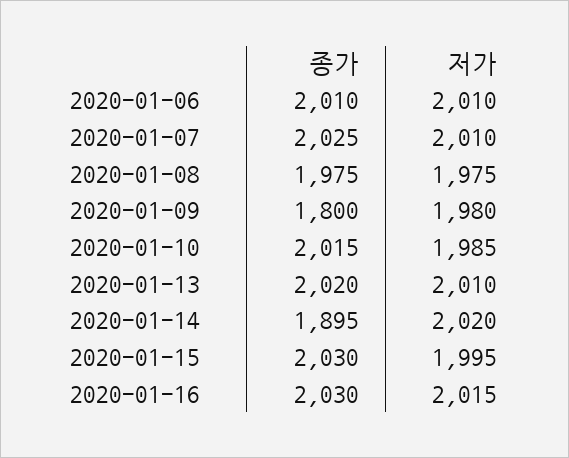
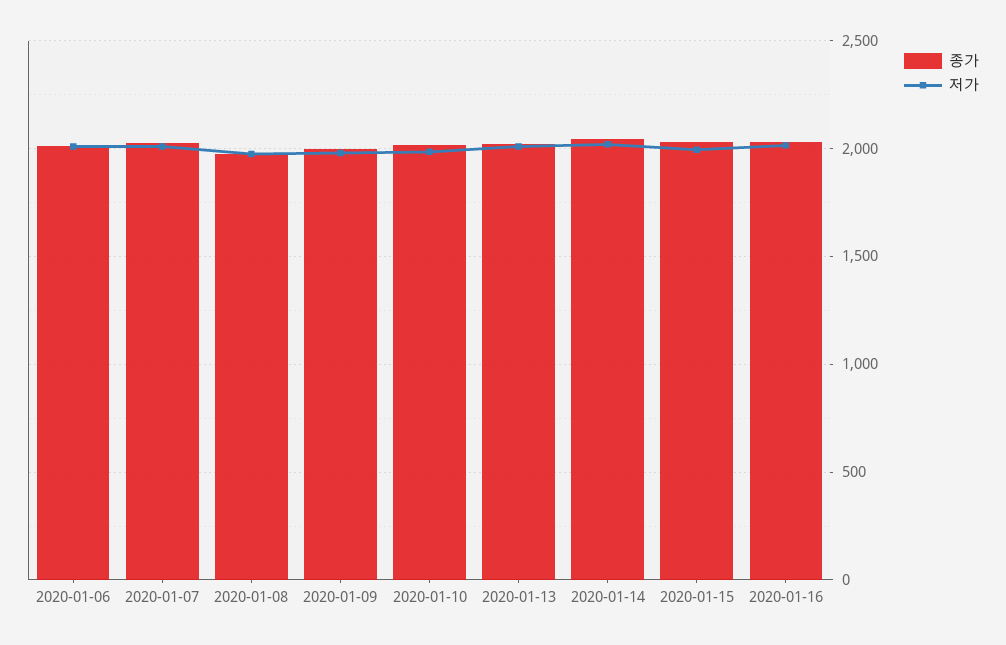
  {
    "종가": {
      "2020-01-06": 2010,
      "2020-01-07": 2025,
      "2020-01-08": 1975,
-     "2020-01-09": 1800,
+     "2020-01-09": 2000,
      "2020-01-10": 2015,
      "2020-01-13": 2020,
-     "2020-01-14": 1895,
+     "2020-01-14": 2050,
      "2020-01-15": 2030,
      "2020-01-16": 2030
    },
    "저가": {
      "2020-01-06": 2010,
      "2020-01-07": 2010,
      "2020-01-08": 1975,
      "2020-01-09": 1980,
      "2020-01-10": 1985,
      "2020-01-13": 2010,
      "2020-01-14": 2020,
      "2020-01-15": 1995,
      "2020-01-16": 2015
    }
  }

